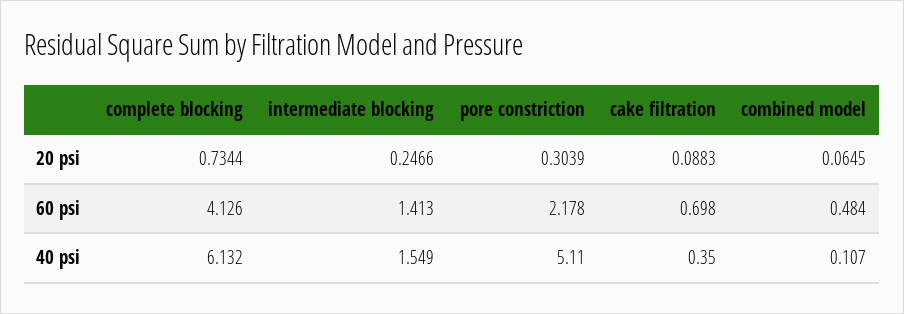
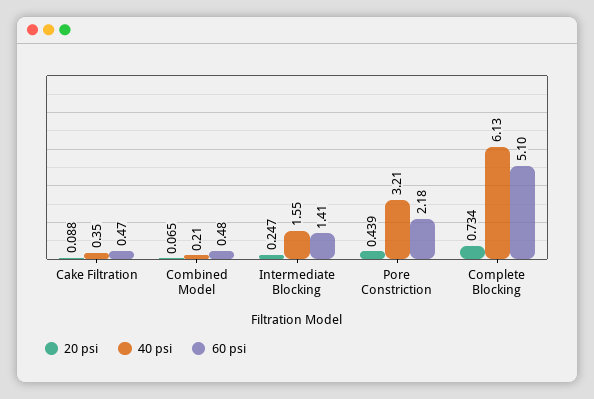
  {
    "20 psi": {
      "complete blocking": 0.7344,
      "intermediate blocking": 0.2466,
-     "pore constriction": 0.3039,
+     "pore constriction": 0.439,
      "cake filtration": 0.0883,
      "combined model": 0.0645
    },
    "60 psi": {
-     "complete blocking": 4.126,
+     "complete blocking": 5.1,
      "intermediate blocking": 1.413,
      "pore constriction": 2.178,
-     "cake filtration": 0.698,
+     "cake filtration": 0.47,
      "combined model": 0.484
    },
    "40 psi": {
      "complete blocking": 6.132,
      "intermediate blocking": 1.549,
-     "pore constriction": 5.11,
+     "pore constriction": 3.21,
      "cake filtration": 0.35,
-     "combined model": 0.107
+     "combined model": 0.21
    }
  }

